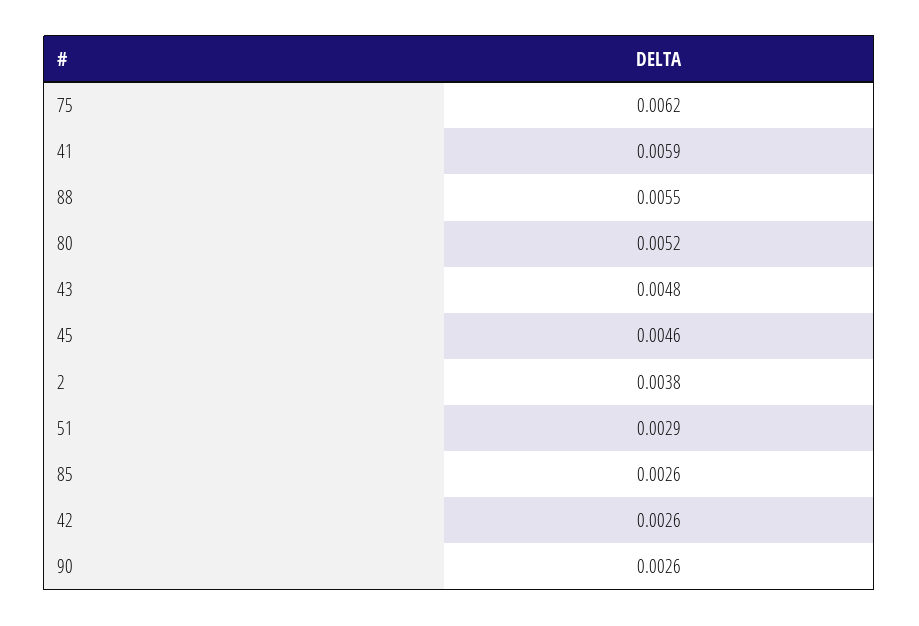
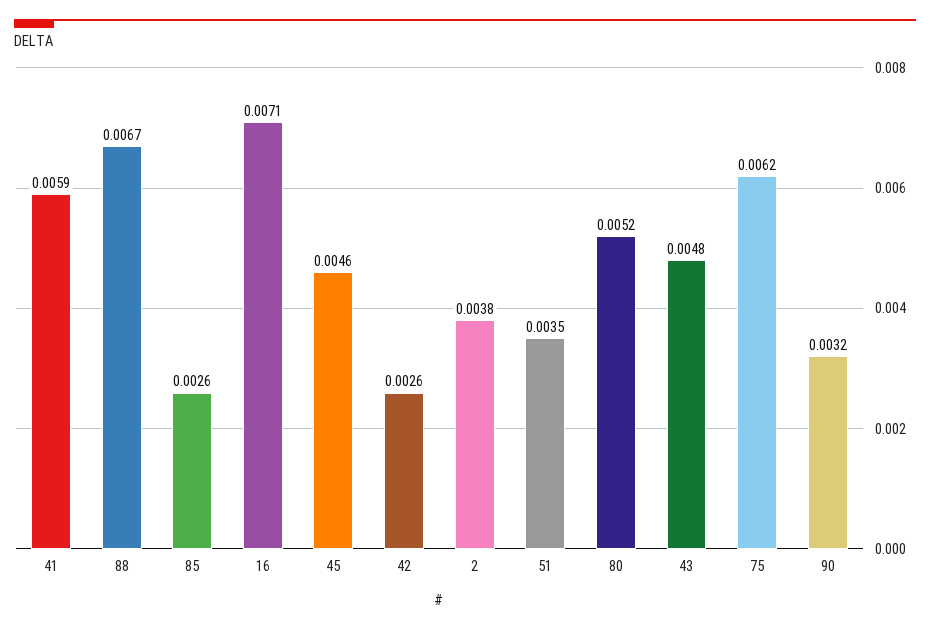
  {
    "75": 0.0062,
    "41": 0.0059,
-   "88": 0.0055,
+   "88": 0.0067,
    "80": 0.0052,
    "43": 0.0048,
    "45": 0.0046,
    "2": 0.0038,
-   "51": 0.0029,
+   "51": 0.0035,
    "85": 0.0026,
    "42": 0.0026,
-   "90": 0.0026
+   "90": 0.0032,
+   "16": 0.0071
  }

